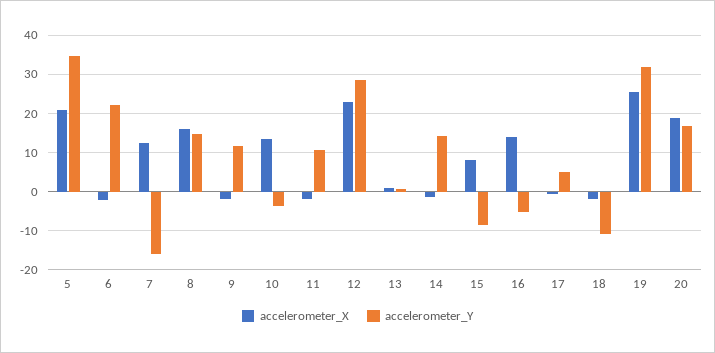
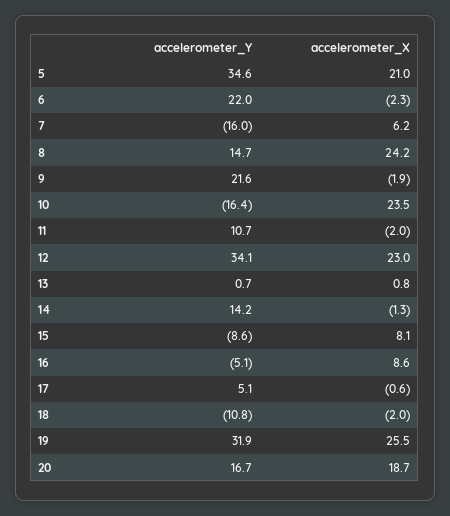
  {
    "accelerometer_X": {
      "5": 21,
      "6": -2.3,
-     "7": 12,
+     "7": 6.2,
-     "8": 16,
+     "8": 24.2,
      "9": -1.9,
-     "10": 14,
+     "10": 23.5,
      "11": -2,
      "12": 23,
      "13": 0.8,
      "14": -1.3,
      "15": 8.1,
-     "16": 14,
+     "16": 8.6,
      "17": -0.6,
      "18": -2,
      "19": 25.5,
      "20": 18.7
    },
    "accelerometer_Y": {
      "5": 34.6,
      "6": 22,
      "7": -16,
      "8": 14.7,
-     "9": 12,
+     "9": 21.6,
-     "10": -4,
+     "10": -16.4,
      "11": 10.7,
-     "12": 28,
+     "12": 34.1,
      "13": 0.7,
      "14": 14.2,
      "15": -8.6,
      "16": -5.1,
      "17": 5.1,
      "18": -10.8,
      "19": 31.9,
      "20": 16.7
    }
  }

